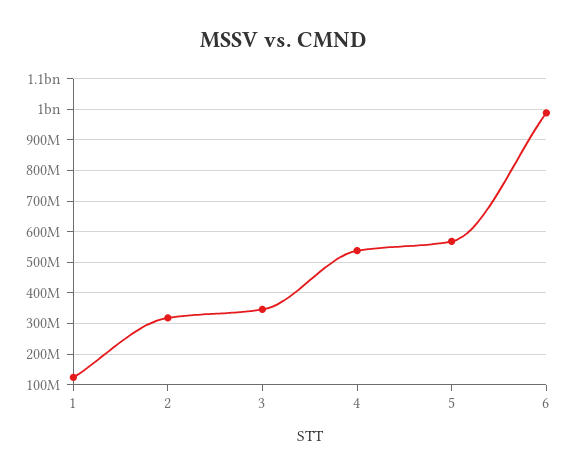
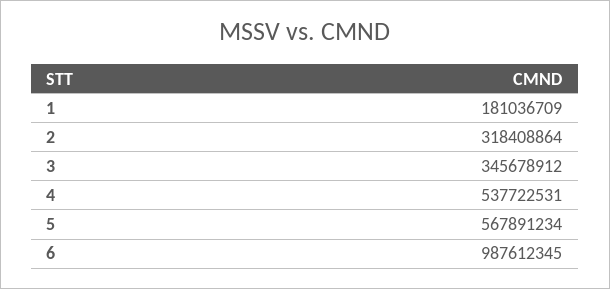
  {
-   "1": 120000000,
+   "1": 181036709,
    "2": 318408864,
    "3": 345678912,
    "4": 537722531,
    "5": 567891234,
    "6": 987612345
  }

